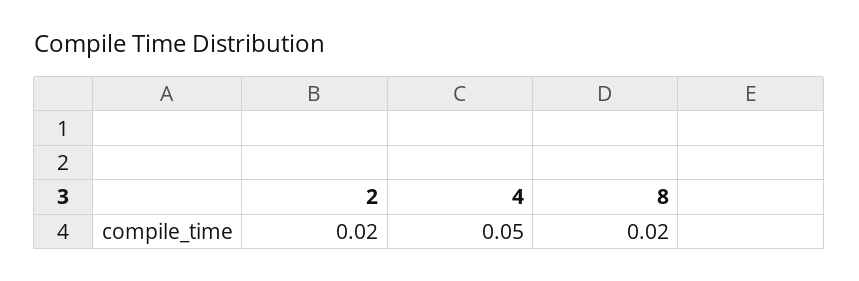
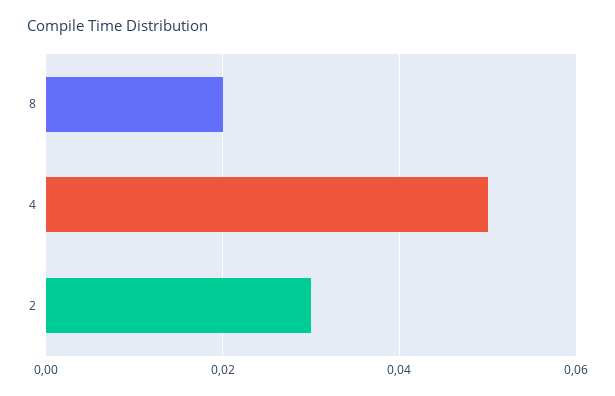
  {
-   "2": 0.02,
+   "2": 0.03,
    "4": 0.05,
    "8": 0.02
  }

